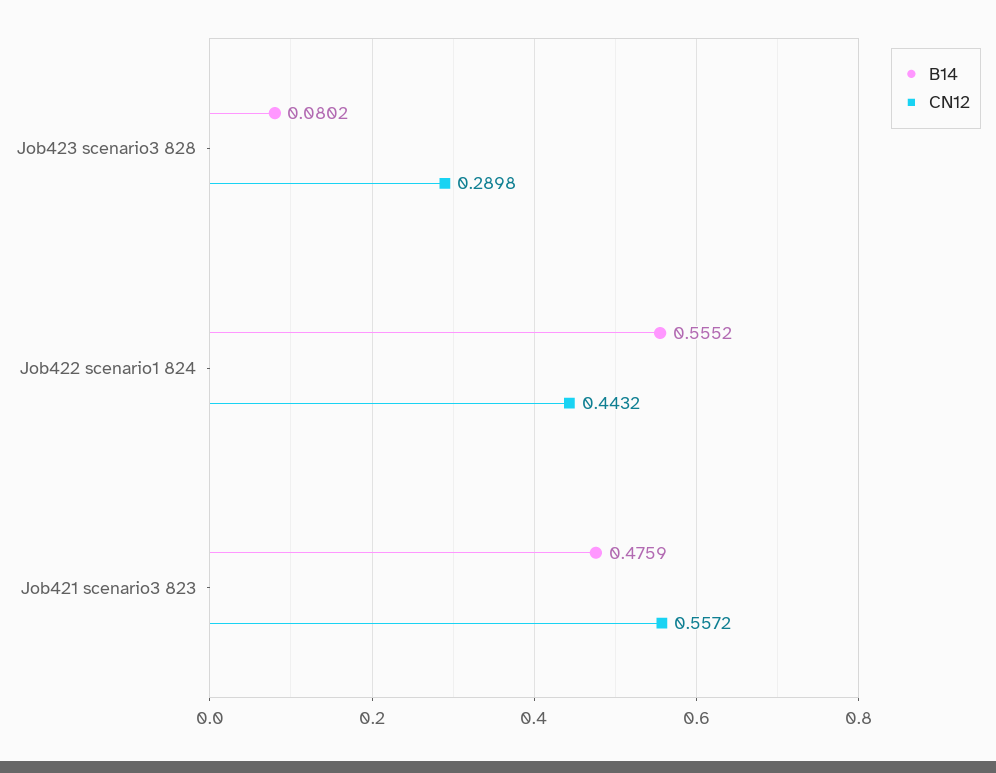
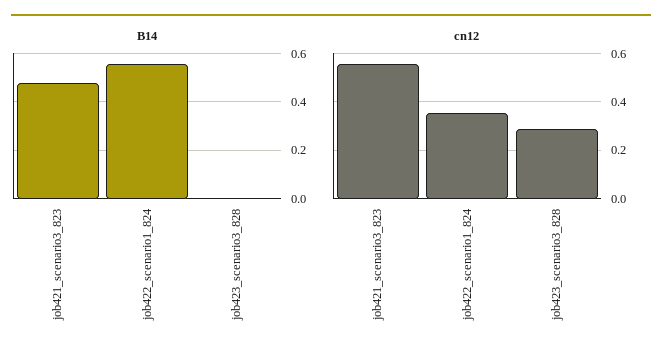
  {
    "B14": {
-     "Job423 scenario3 828": 0.0802,
+     "Job423 scenario3 828": 0,
      "Job422 scenario1 824": 0.5552,
      "Job421 scenario3 823": 0.4759
    },
    "CN12": {
      "Job423 scenario3 828": 0.2898,
-     "Job422 scenario1 824": 0.4432,
+     "Job422 scenario1 824": 0.35,
      "Job421 scenario3 823": 0.5572
    }
  }

